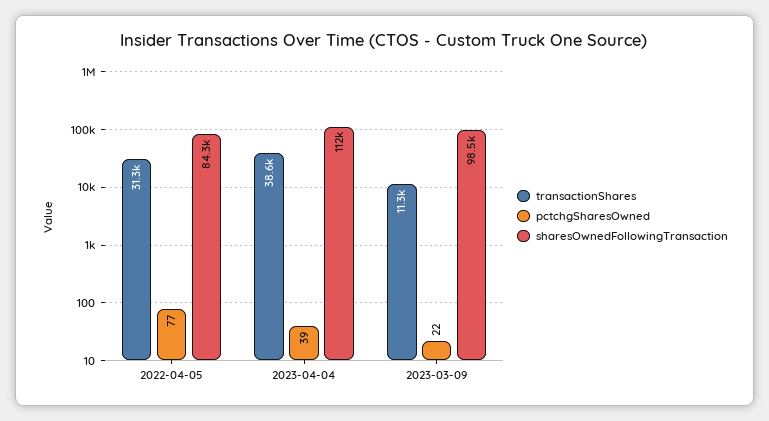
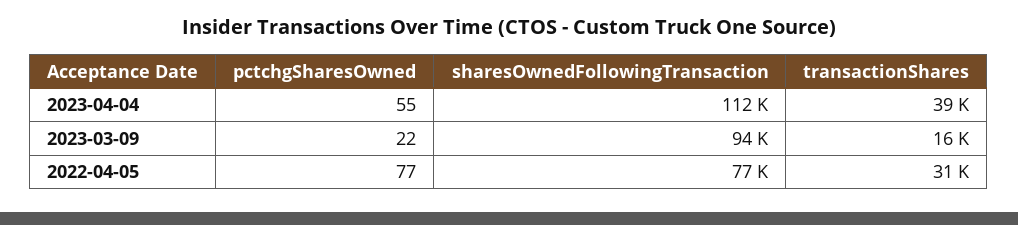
  {
    "transactionShares": {
      "2022-04-05": 31300,
      "2023-04-04": 38600,
-     "2023-03-09": 11300
+     "2023-03-09": 16000
    },
    "pctchgSharesOwned": {
      "2022-04-05": 77,
-     "2023-04-04": 39,
+     "2023-04-04": 55,
      "2023-03-09": 22
    },
    "sharesOwnedFollowingTransaction": {
-     "2022-04-05": 84300,
+     "2022-04-05": 77000,
      "2023-04-04": 112000,
-     "2023-03-09": 98500
+     "2023-03-09": 94000
    }
  }

